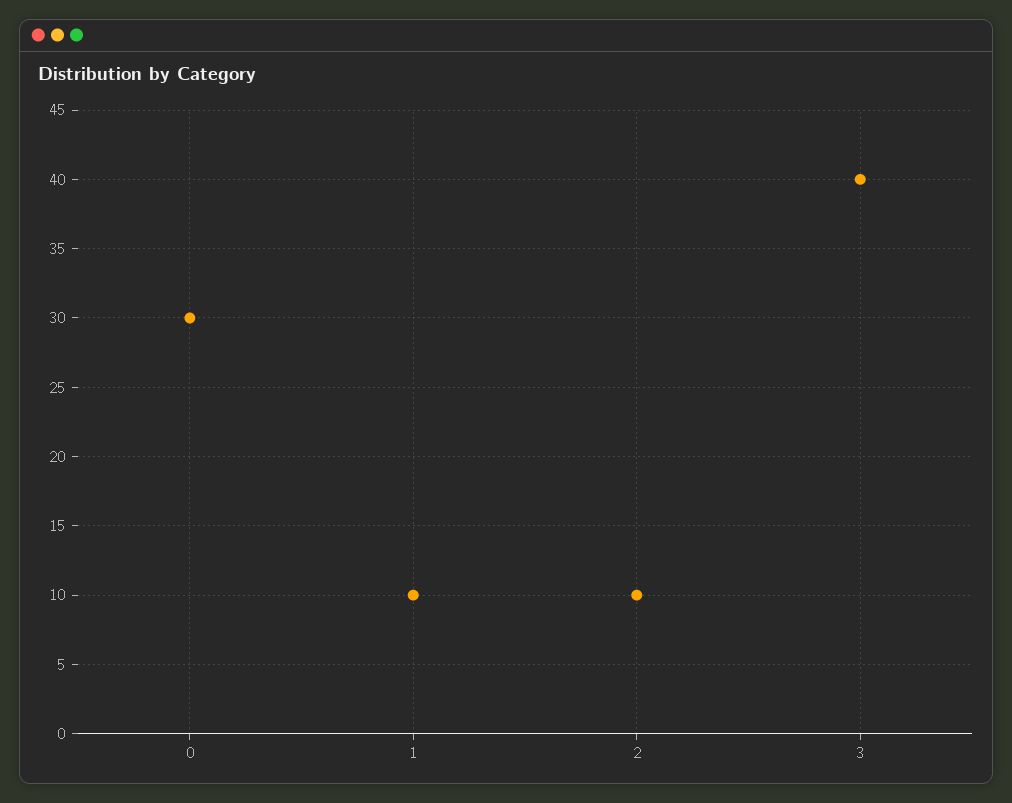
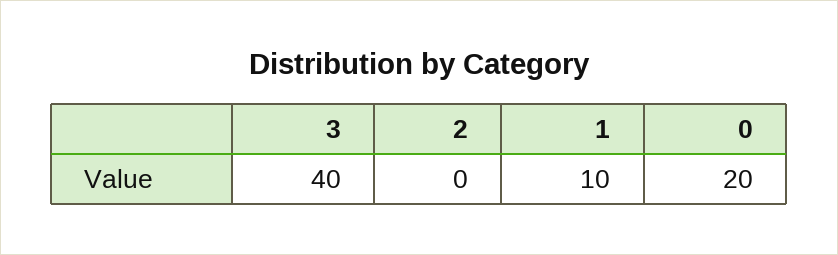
  {
-   "0": 30,
+   "0": 20,
    "1": 10,
-   "2": 10,
+   "2": 0,
    "3": 40
  }

